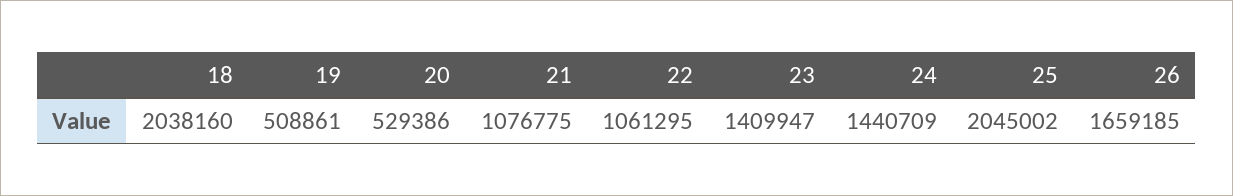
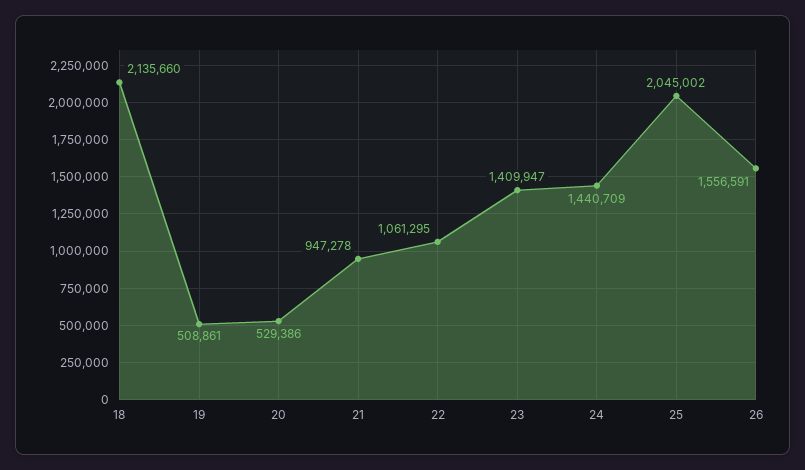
  {
-   "18": 2038160,
+   "18": 2135660,
    "19": 508861,
    "20": 529386,
-   "21": 1076775,
+   "21": 947278,
    "22": 1061295,
    "23": 1409947,
    "24": 1440709,
    "25": 2045002,
-   "26": 1659185
+   "26": 1556591
  }

